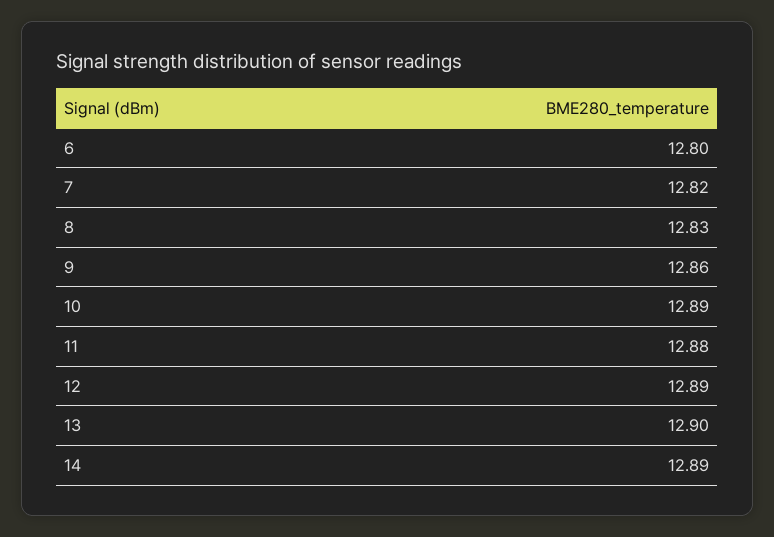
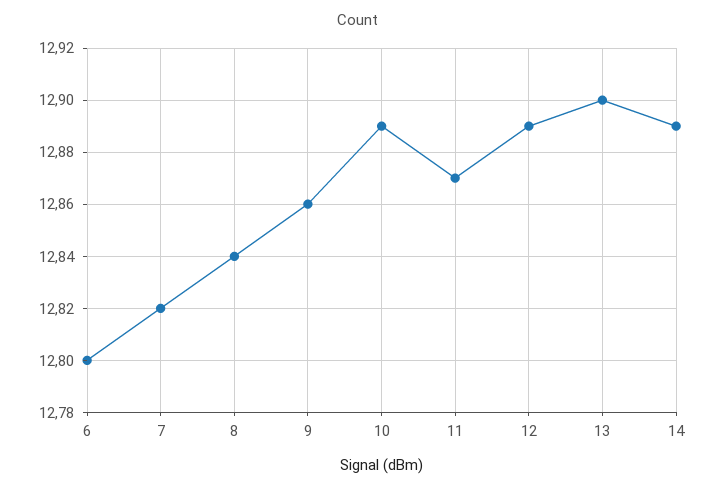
  {
    "6": 12.8,
    "7": 12.82,
-   "8": 12.83,
+   "8": 12.84,
    "9": 12.86,
    "10": 12.89,
-   "11": 12.88,
+   "11": 12.87,
    "12": 12.89,
    "13": 12.9,
    "14": 12.89
  }

